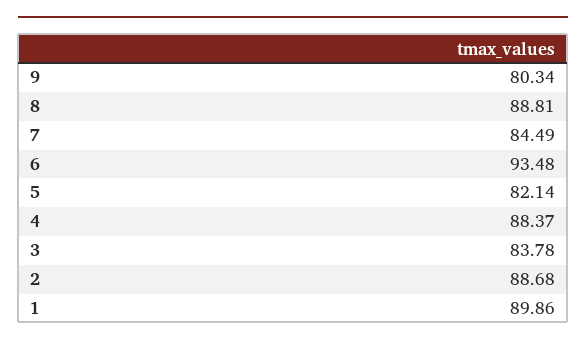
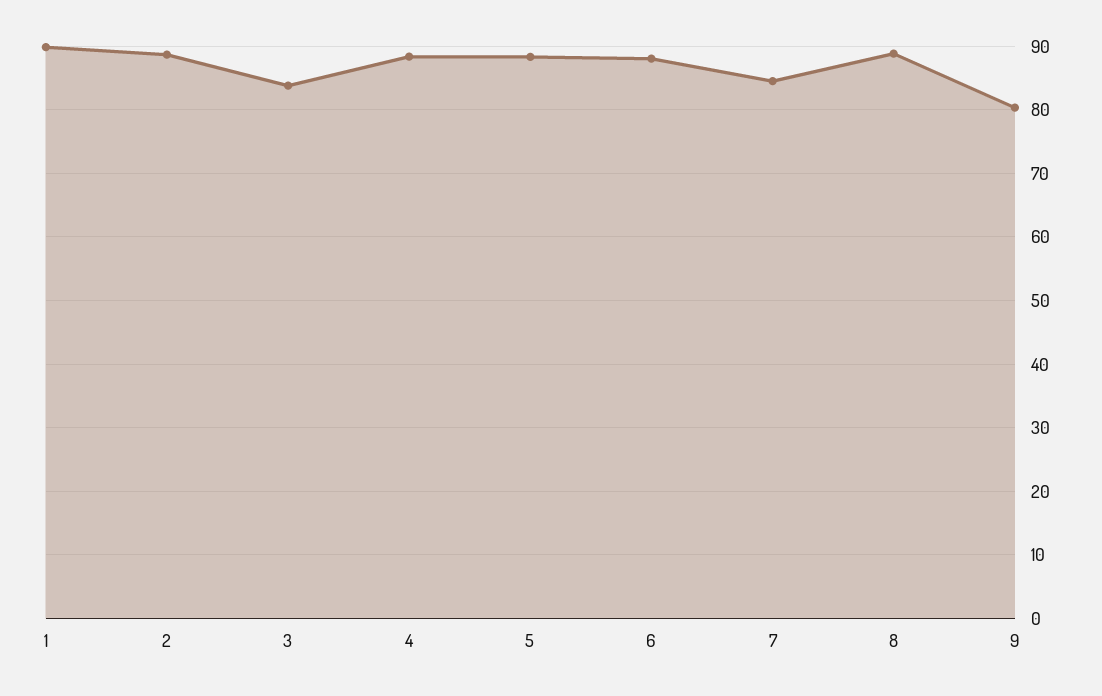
  {
    "9": 80.34,
    "8": 88.81,
    "7": 84.49,
-   "6": 93.48,
+   "6": 88,
-   "5": 82.14,
+   "5": 88,
    "4": 88.37,
    "3": 83.78,
    "2": 88.68,
    "1": 89.86
  }

